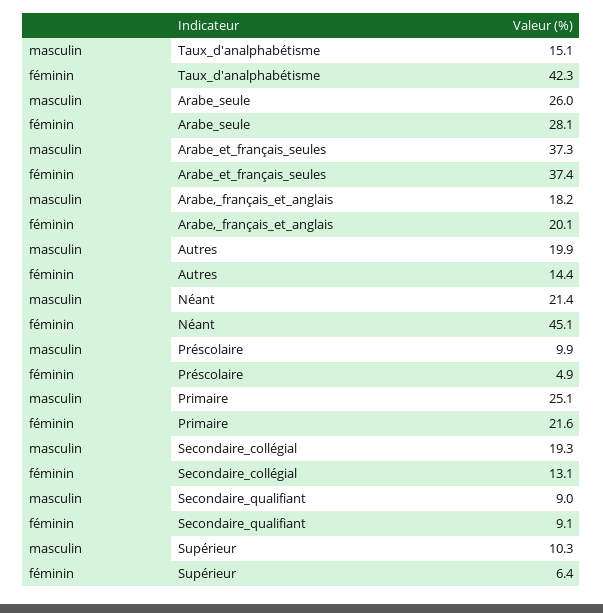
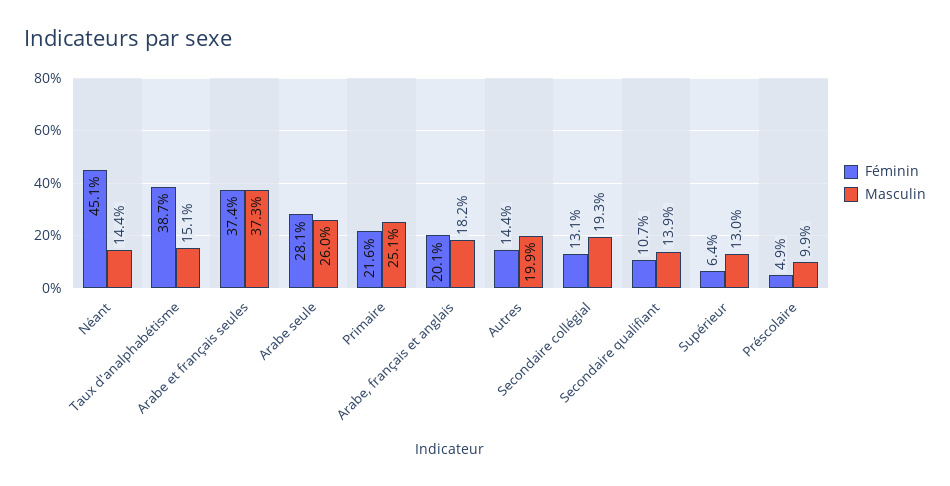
  {
    "masculin": {
      "Taux_d'analphabétisme": 15.1,
      "Arabe_seule": 26,
      "Arabe_et_français_seules": 37.3,
      "Arabe,_français_et_anglais": 18.2,
      "Autres": 19.9,
-     "Néant": 21.4,
+     "Néant": 14.4,
      "Préscolaire": 9.9,
      "Primaire": 25.1,
      "Secondaire_collégial": 19.3,
-     "Secondaire_qualifiant": 9,
+     "Secondaire_qualifiant": 13.9,
-     "Supérieur": 10.3
+     "Supérieur": 13
    },
    "féminin": {
-     "Taux_d'analphabétisme": 42.3,
+     "Taux_d'analphabétisme": 38.7,
      "Arabe_seule": 28.1,
      "Arabe_et_français_seules": 37.4,
      "Arabe,_français_et_anglais": 20.1,
      "Autres": 14.4,
      "Néant": 45.1,
      "Préscolaire": 4.9,
      "Primaire": 21.6,
      "Secondaire_collégial": 13.1,
-     "Secondaire_qualifiant": 9.1,
+     "Secondaire_qualifiant": 10.7,
      "Supérieur": 6.4
    }
  }

